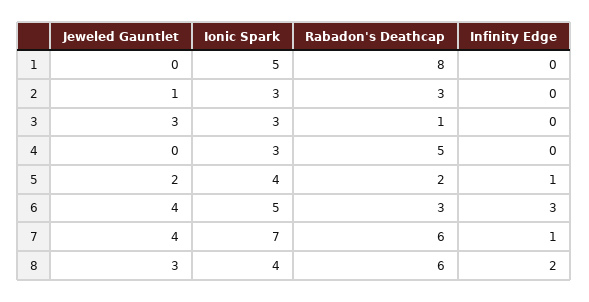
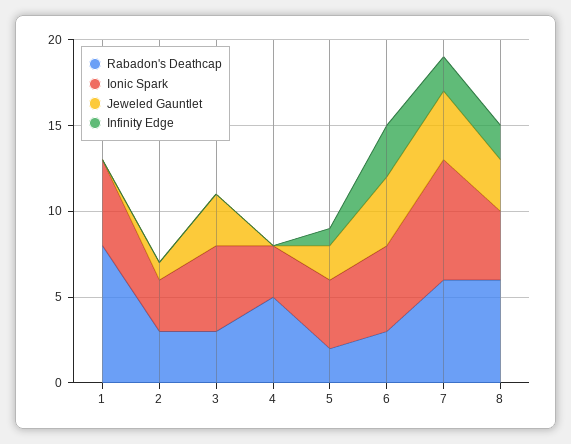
  {
    "Jeweled Gauntlet": {
      "1": 0,
      "2": 1,
      "3": 3,
      "4": 0,
      "5": 2,
      "6": 4,
      "7": 4,
      "8": 3
    },
    "Ionic Spark": {
      "1": 5,
      "2": 3,
-     "3": 3,
+     "3": 5,
      "4": 3,
      "5": 4,
      "6": 5,
      "7": 7,
      "8": 4
    },
    "Rabadon's Deathcap": {
      "1": 8,
      "2": 3,
-     "3": 1,
+     "3": 3,
      "4": 5,
      "5": 2,
      "6": 3,
      "7": 6,
      "8": 6
    },
    "Infinity Edge": {
      "1": 0,
      "2": 0,
      "3": 0,
      "4": 0,
      "5": 1,
      "6": 3,
-     "7": 1,
+     "7": 2,
      "8": 2
    }
  }

